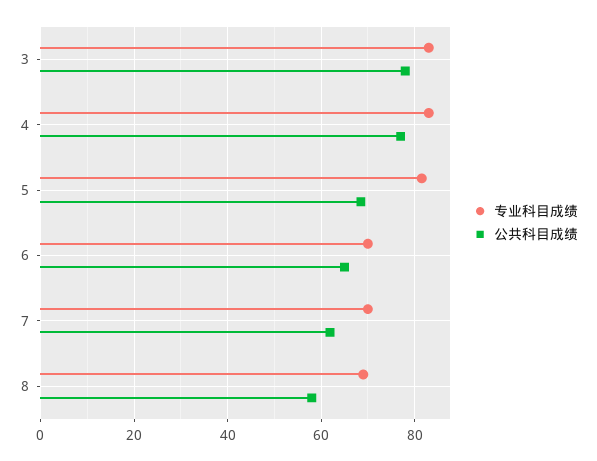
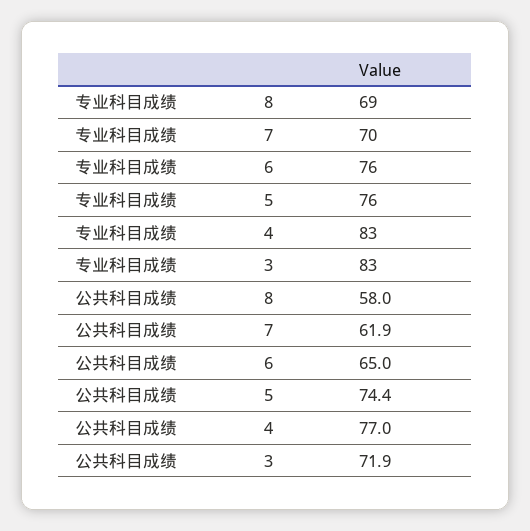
  {
    "专业科目成绩": {
      "3": 83,
      "4": 83,
-     "5": 82,
+     "5": 76,
-     "6": 70,
+     "6": 76,
      "7": 70,
      "8": 69
    },
    "公共科目成绩": {
-     "3": 78,
+     "3": 71.9,
      "4": 77,
-     "5": 68,
+     "5": 74.4,
      "6": 65,
      "7": 61.9,
      "8": 58
    }
  }

